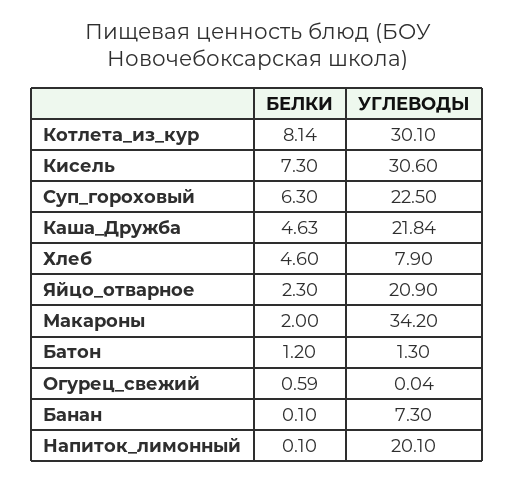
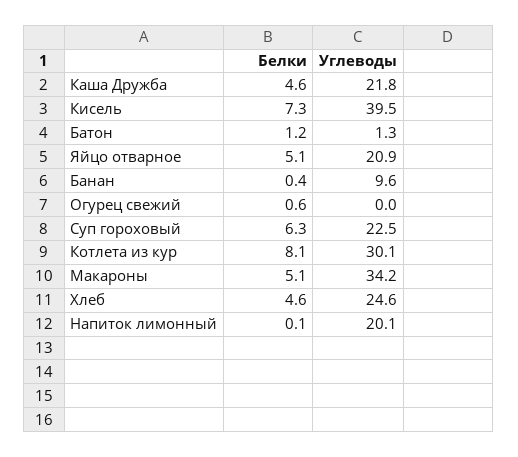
  {
    "БЕЛКИ": {
      "Котлета_из_кур": 8.14,
      "Кисель": 7.3,
      "Суп_гороховый": 6.3,
      "Каша_Дружба": 4.63,
      "Хлеб": 4.6,
-     "Яйцо_отварное": 2.3,
+     "Яйцо_отварное": 5.1,
-     "Макароны": 2,
+     "Макароны": 5.1,
      "Батон": 1.2,
      "Огурец_свежий": 0.59,
-     "Банан": 0.1,
+     "Банан": 0.4,
      "Напиток_лимонный": 0.1
    },
    "УГЛЕВОДЫ": {
      "Котлета_из_кур": 30.1,
-     "Кисель": 30.6,
+     "Кисель": 39.5,
      "Суп_гороховый": 22.5,
      "Каша_Дружба": 21.84,
-     "Хлеб": 7.9,
+     "Хлеб": 24.6,
      "Яйцо_отварное": 20.9,
      "Макароны": 34.2,
      "Батон": 1.3,
      "Огурец_свежий": 0.04,
-     "Банан": 7.3,
+     "Банан": 9.6,
      "Напиток_лимонный": 20.1
    }
  }

